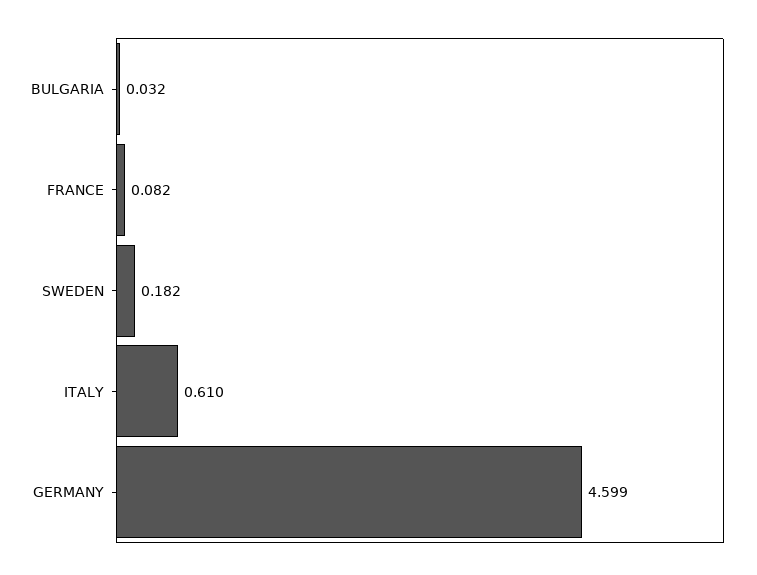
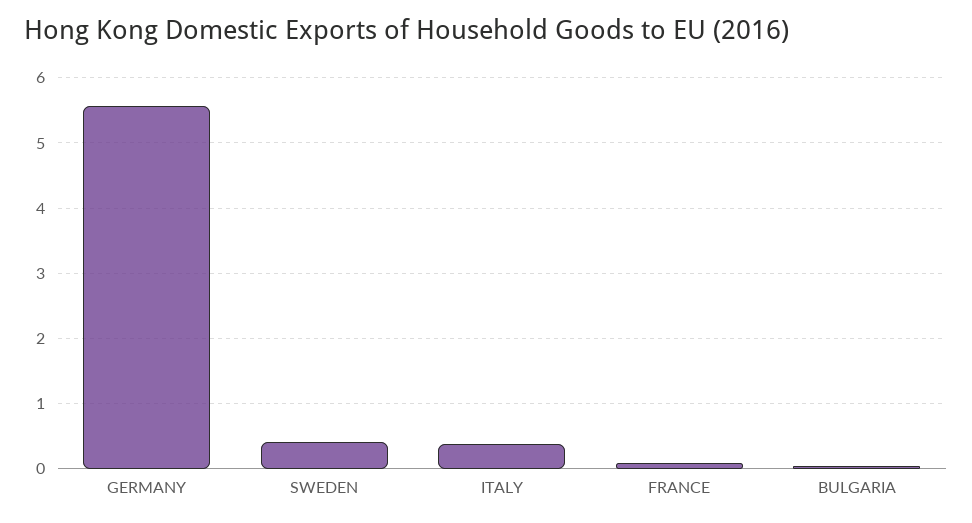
  {
    "BULGARIA": 0.032,
    "FRANCE": 0.082,
-   "SWEDEN": 0.182,
+   "SWEDEN": 0.4,
-   "ITALY": 0.61,
+   "ITALY": 0.4,
-   "GERMANY": 4.599
+   "GERMANY": 5.6
  }

